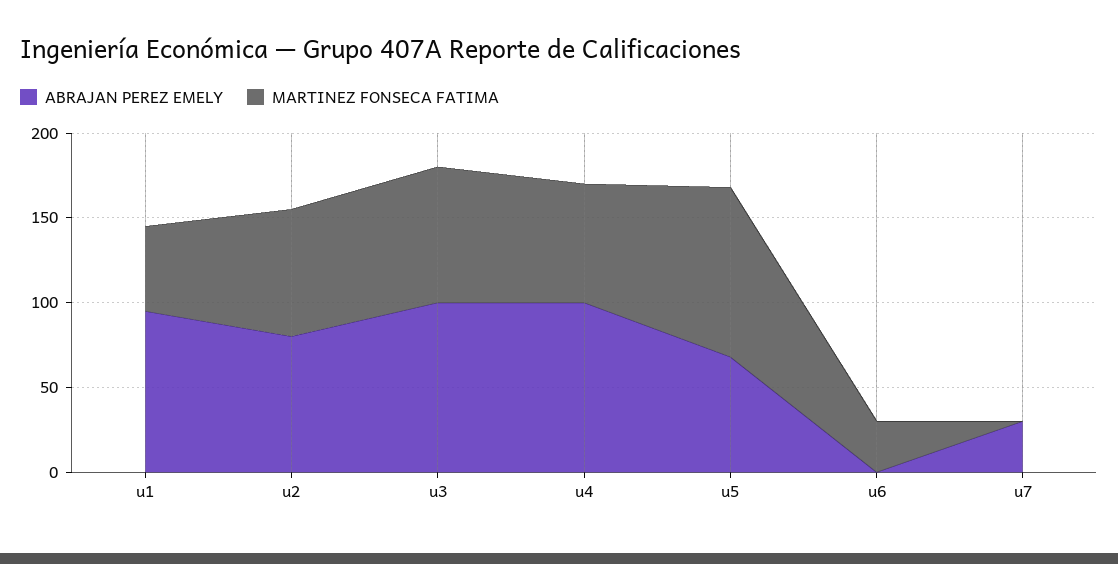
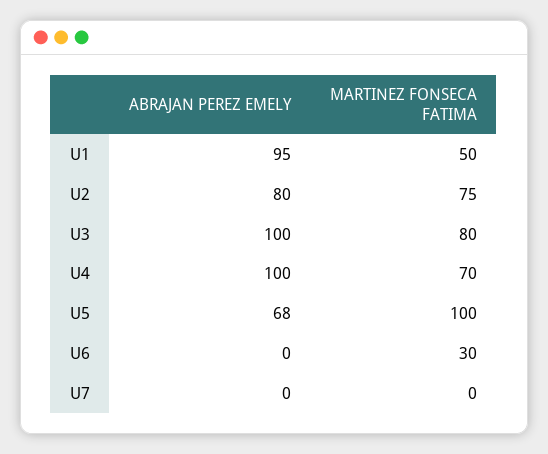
  {
    "ABRAJAN PEREZ EMELY": {
      "u1": 95,
      "u2": 80,
      "u3": 100,
      "u4": 100,
      "u5": 68,
      "u6": 0,
-     "u7": 30
+     "u7": 0
    },
    "MARTINEZ FONSECA FATIMA": {
      "u1": 50,
      "u2": 75,
      "u3": 80,
      "u4": 70,
      "u5": 100,
      "u6": 30,
      "u7": 0
    }
  }

